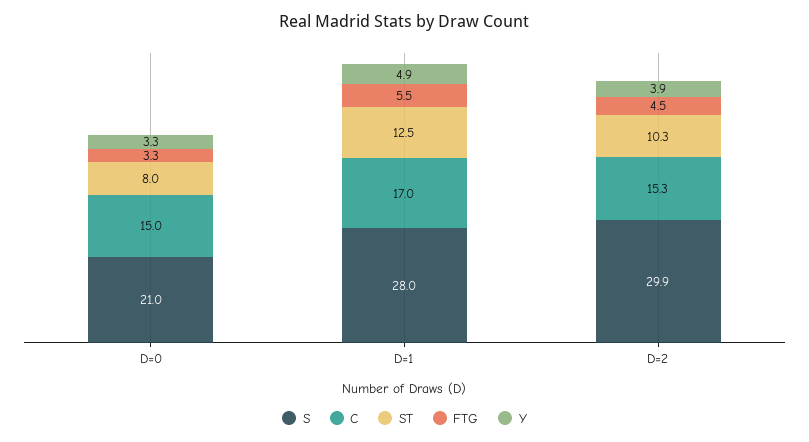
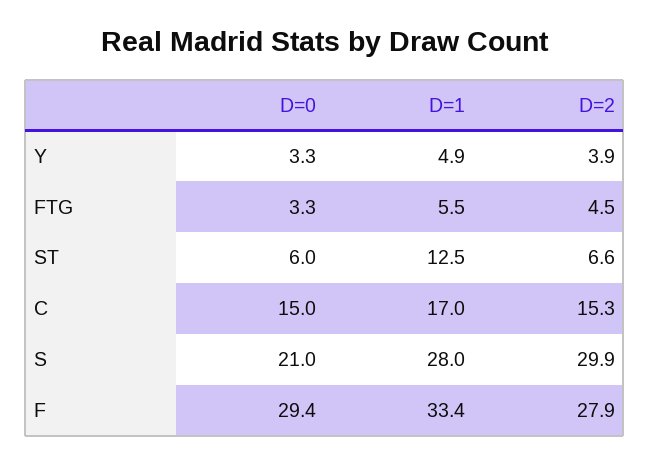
  {
    "S": {
      "D=0": 21,
      "D=1": 28,
      "D=2": 29.9
    },
    "C": {
      "D=0": 15,
      "D=1": 17,
      "D=2": 15.3
    },
    "ST": {
-     "D=0": 8,
+     "D=0": 6,
      "D=1": 12.5,
-     "D=2": 10.3
+     "D=2": 6.6
    },
    "FTG": {
      "D=0": 3.3,
      "D=1": 5.5,
      "D=2": 4.5
    },
    "Y": {
      "D=0": 3.3,
      "D=1": 4.9,
      "D=2": 3.9
-   }
+   },
+   "F": {
+     "D=0": 29.4,
+     "D=1": 33.4,
+     "D=2": 27.9
+   }
  }

